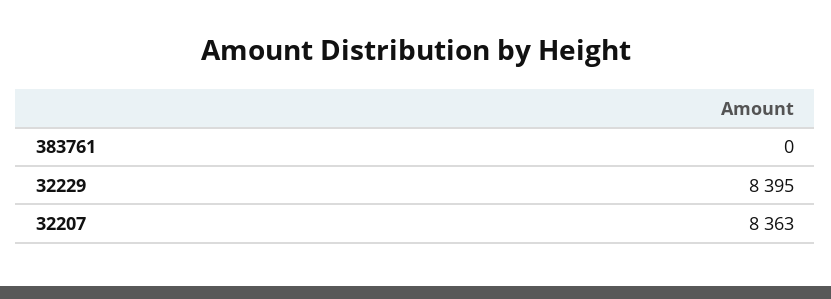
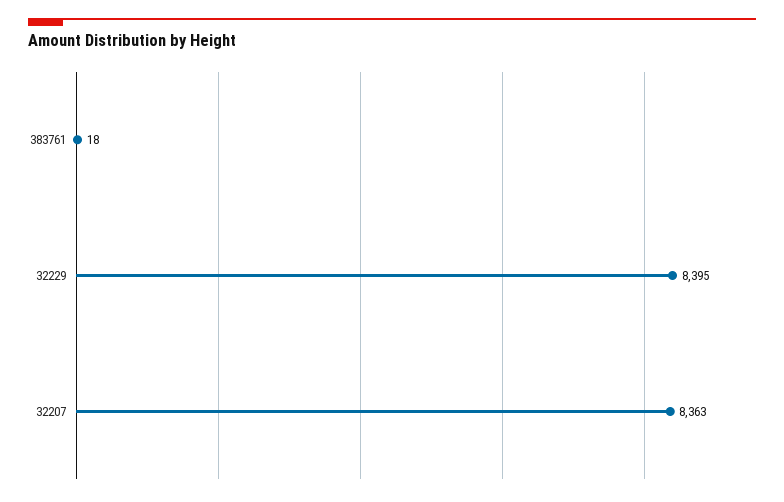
  {
-   "383761": 0,
+   "383761": 18,
    "32229": 8395,
    "32207": 8363
  }

